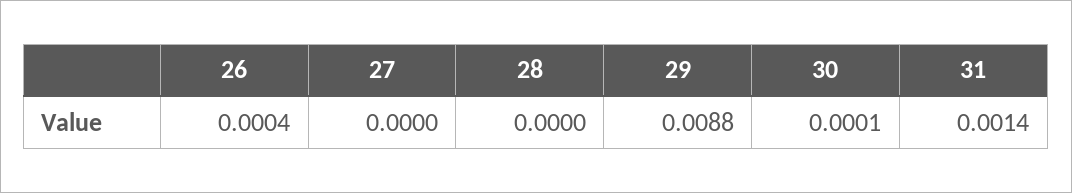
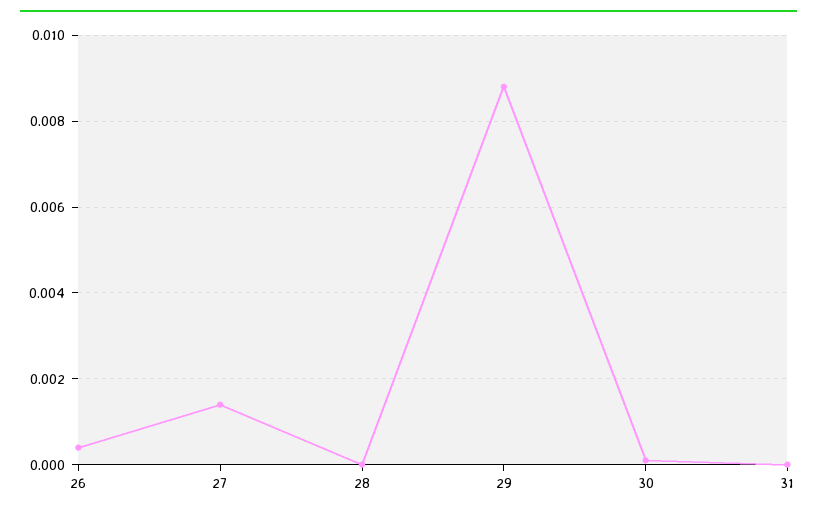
  {
    "26": 0.0004,
-   "27": 0,
+   "27": 0.0015,
    "28": 0,
    "29": 0.0088,
    "30": 0.0001,
-   "31": 0.0014
+   "31": 0
  }

